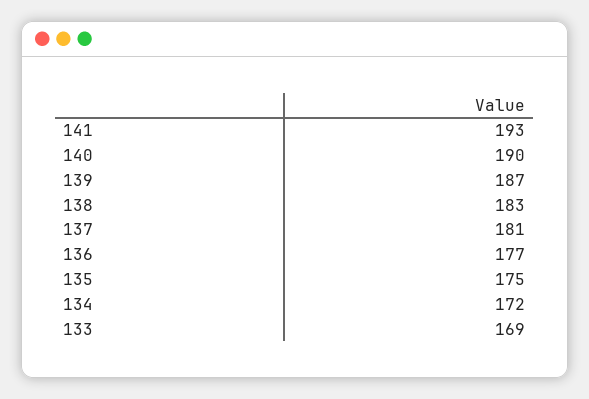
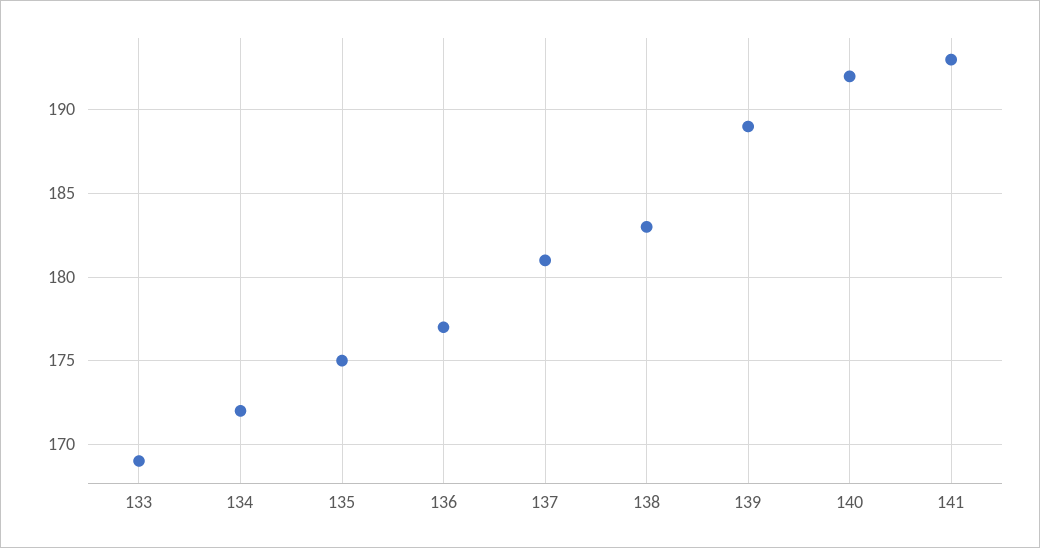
  {
    "141": 193,
-   "140": 190,
+   "140": 192,
-   "139": 187,
+   "139": 189,
    "138": 183,
    "137": 181,
    "136": 177,
    "135": 175,
    "134": 172,
    "133": 169
  }

